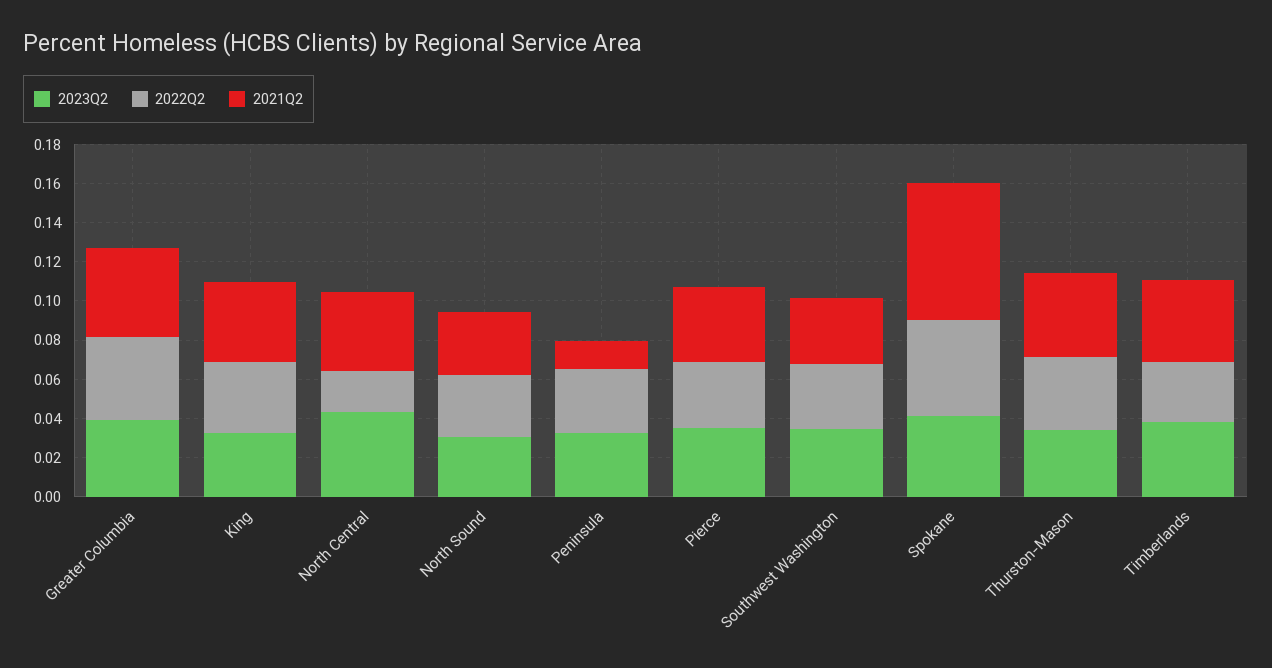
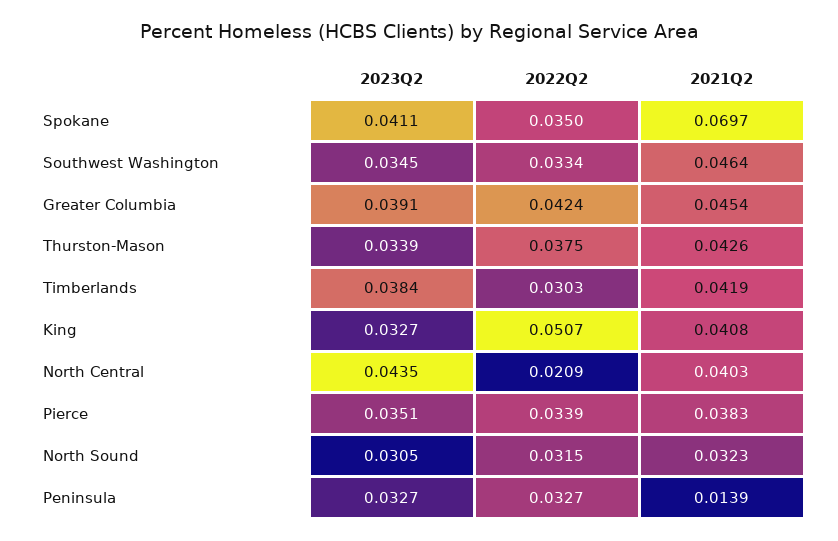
  {
    "2023Q2": {
      "Greater Columbia": 0.0391,
      "King": 0.0327,
      "North Central": 0.0435,
      "North Sound": 0.0305,
      "Peninsula": 0.0327,
      "Pierce": 0.0351,
      "Southwest Washington": 0.0345,
      "Spokane": 0.0411,
      "Thurston-Mason": 0.0339,
      "Timberlands": 0.0384
    },
    "2022Q2": {
      "Greater Columbia": 0.0424,
-     "King": 0.035,
+     "King": 0.0507,
      "North Central": 0.0209,
      "North Sound": 0.0315,
      "Peninsula": 0.0327,
      "Pierce": 0.0339,
      "Southwest Washington": 0.0334,
-     "Spokane": 0.05,
+     "Spokane": 0.035,
      "Thurston-Mason": 0.0375,
      "Timberlands": 0.0303
    },
    "2021Q2": {
      "Greater Columbia": 0.0454,
      "King": 0.0408,
      "North Central": 0.0403,
      "North Sound": 0.0323,
      "Peninsula": 0.0139,
      "Pierce": 0.0383,
-     "Southwest Washington": 0.035,
+     "Southwest Washington": 0.0464,
      "Spokane": 0.0697,
      "Thurston-Mason": 0.0426,
      "Timberlands": 0.0419
    }
  }

